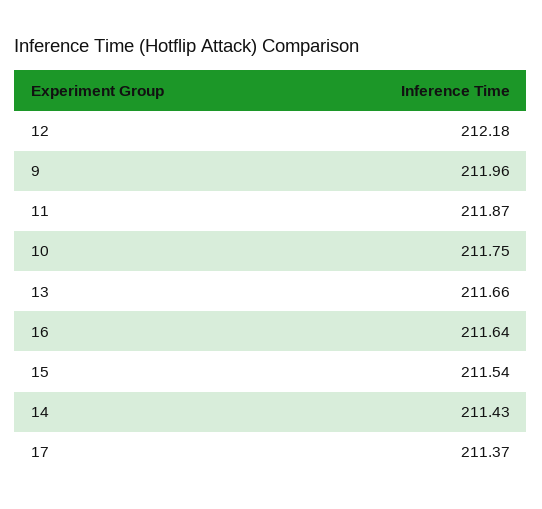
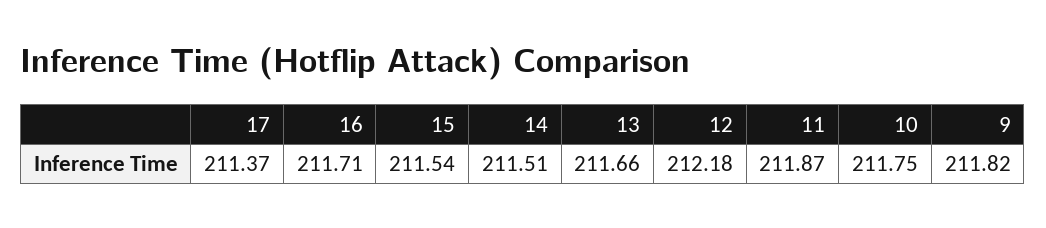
  {
    "12": 212.18,
-   "9": 211.96,
+   "9": 211.82,
    "11": 211.87,
    "10": 211.75,
    "13": 211.66,
-   "16": 211.64,
+   "16": 211.71,
    "15": 211.54,
-   "14": 211.43,
+   "14": 211.51,
    "17": 211.37
  }

